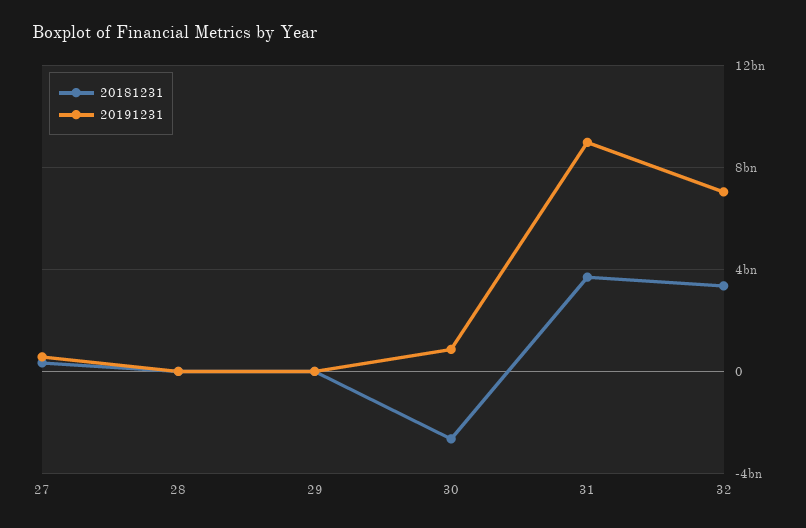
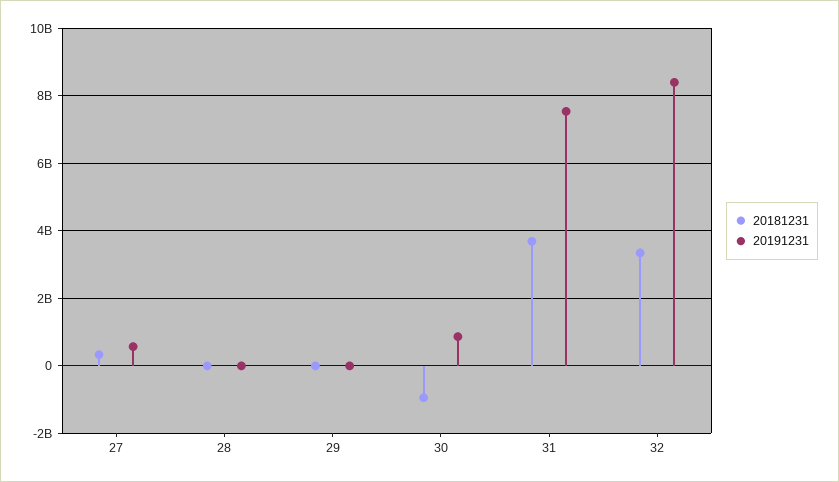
  {
    "20181231": {
      "27": 400000000,
      "28": 0,
      "29": 0,
-     "30": -2500000000,
+     "30": -1000000000,
      "31": 3600000000,
      "32": 3400000000
    },
    "20191231": {
      "27": 600000000,
      "28": 0,
      "29": 0,
      "30": 800000000,
-     "31": 9000000000,
+     "31": 7600000000,
-     "32": 7000000000
+     "32": 8400000000
    }
  }

